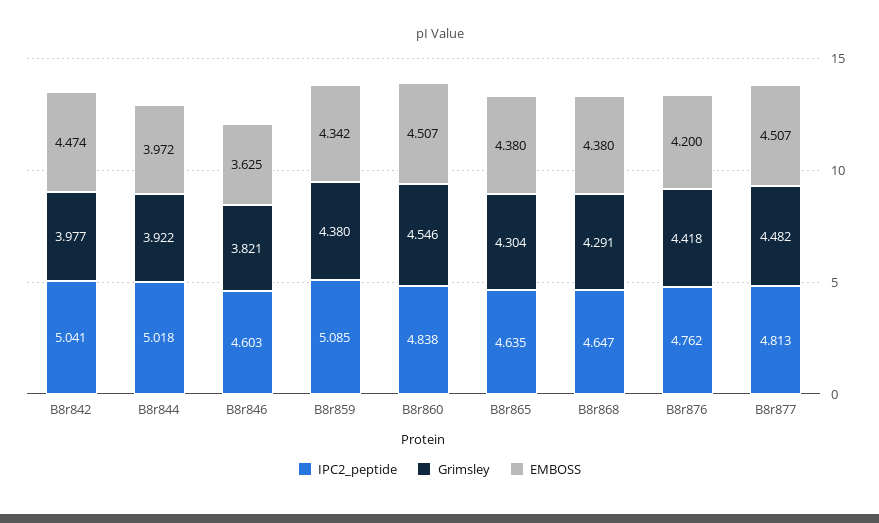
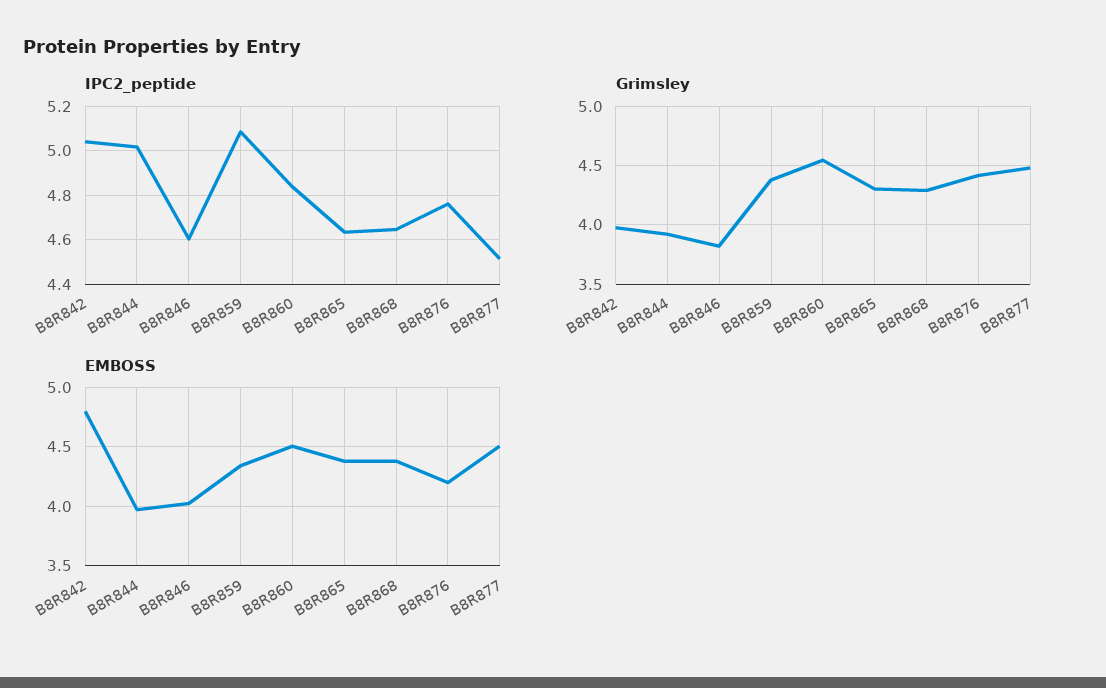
  {
    "IPC2_peptide": {
      "B8r842": 5.041,
      "B8r844": 5.018,
      "B8r846": 4.603,
      "B8r859": 5.085,
      "B8r860": 4.838,
      "B8r865": 4.635,
      "B8r868": 4.647,
      "B8r876": 4.762,
-     "B8r877": 4.813
+     "B8r877": 4.5
    },
    "Grimsley": {
      "B8r842": 3.977,
      "B8r844": 3.922,
      "B8r846": 3.821,
      "B8r859": 4.38,
      "B8r860": 4.546,
      "B8r865": 4.304,
      "B8r868": 4.291,
      "B8r876": 4.418,
      "B8r877": 4.482
    },
    "EMBOSS": {
-     "B8r842": 4.474,
+     "B8r842": 4.8,
      "B8r844": 3.972,
-     "B8r846": 3.625,
+     "B8r846": 4,
      "B8r859": 4.342,
      "B8r860": 4.507,
      "B8r865": 4.38,
      "B8r868": 4.38,
      "B8r876": 4.2,
      "B8r877": 4.507
    }
  }

